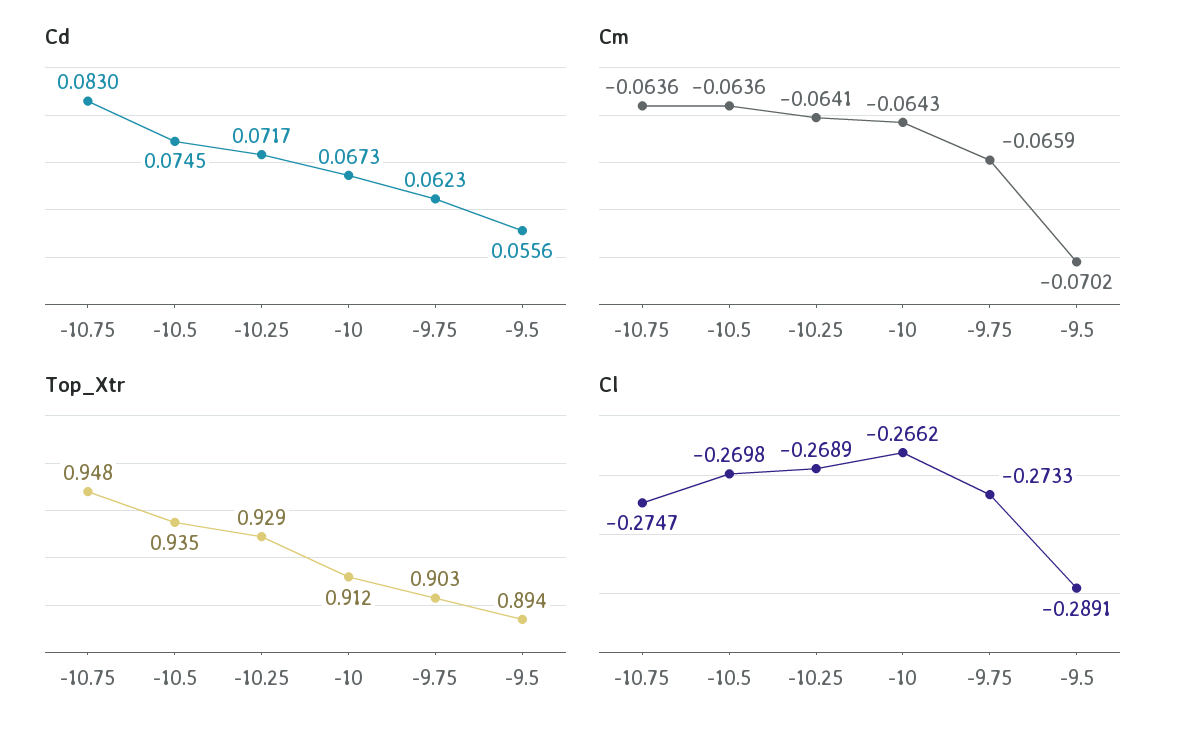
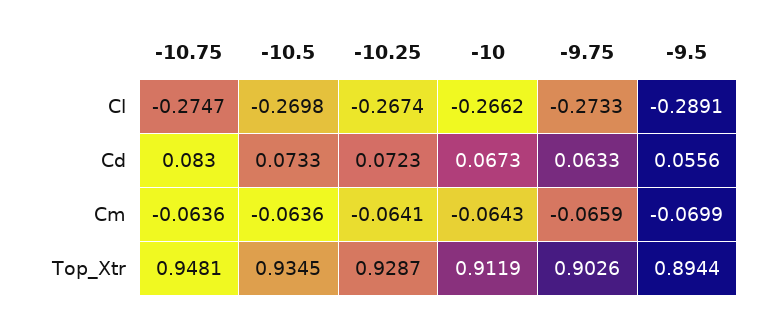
  {
    "Cd": {
      "-10.75": 0.083,
-     "-10.5": 0.0745,
+     "-10.5": 0.0733,
-     "-10.25": 0.0717,
+     "-10.25": 0.0723,
      "-10": 0.0673,
-     "-9.75": 0.0623,
+     "-9.75": 0.0633,
      "-9.5": 0.0556
    },
    "Cm": {
      "-10.75": -0.0636,
      "-10.5": -0.0636,
      "-10.25": -0.0641,
      "-10": -0.0643,
      "-9.75": -0.0659,
-     "-9.5": -0.0702
+     "-9.5": -0.0699
    },
    "Top_Xtr": {
      "-10.75": 0.9481,
      "-10.5": 0.9345,
      "-10.25": 0.9287,
      "-10": 0.9119,
      "-9.75": 0.9026,
      "-9.5": 0.8944
    },
    "Cl": {
      "-10.75": -0.2747,
      "-10.5": -0.2698,
-     "-10.25": -0.2689,
+     "-10.25": -0.2674,
      "-10": -0.2662,
      "-9.75": -0.2733,
      "-9.5": -0.2891
    }
  }

